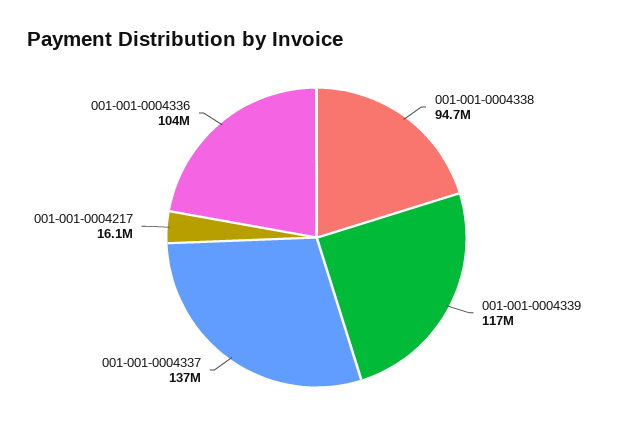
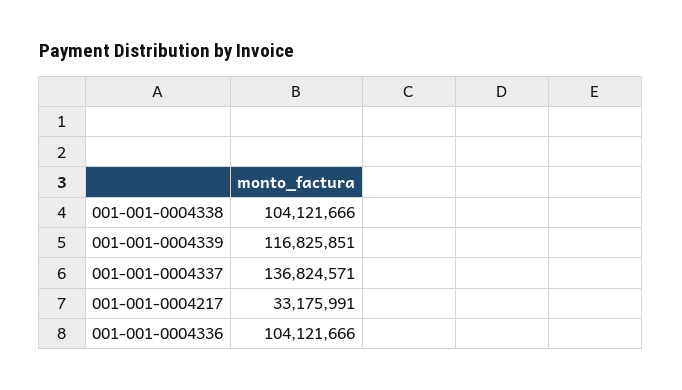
  {
-   "001-001-0004338": 94700000,
+   "001-001-0004338": 104121666,
    "001-001-0004339": 116825851,
    "001-001-0004337": 136824571,
-   "001-001-0004217": 16100000,
+   "001-001-0004217": 33175991,
    "001-001-0004336": 104121666
  }

